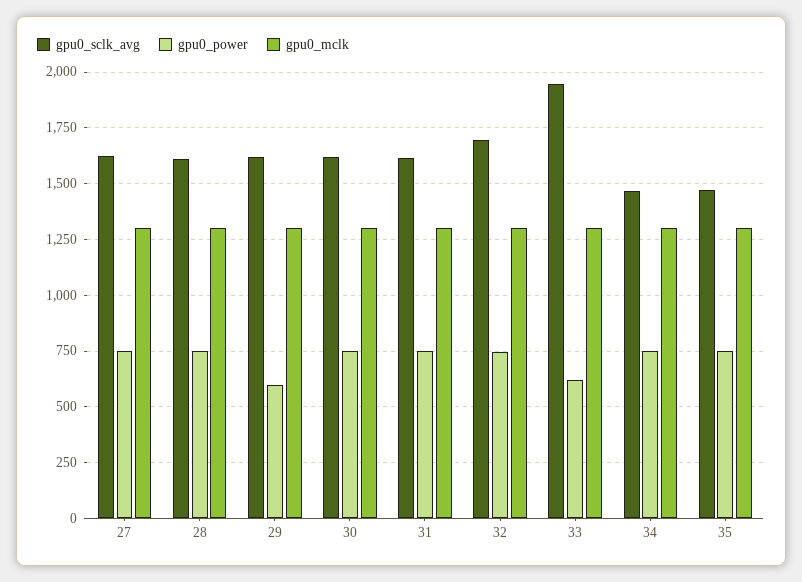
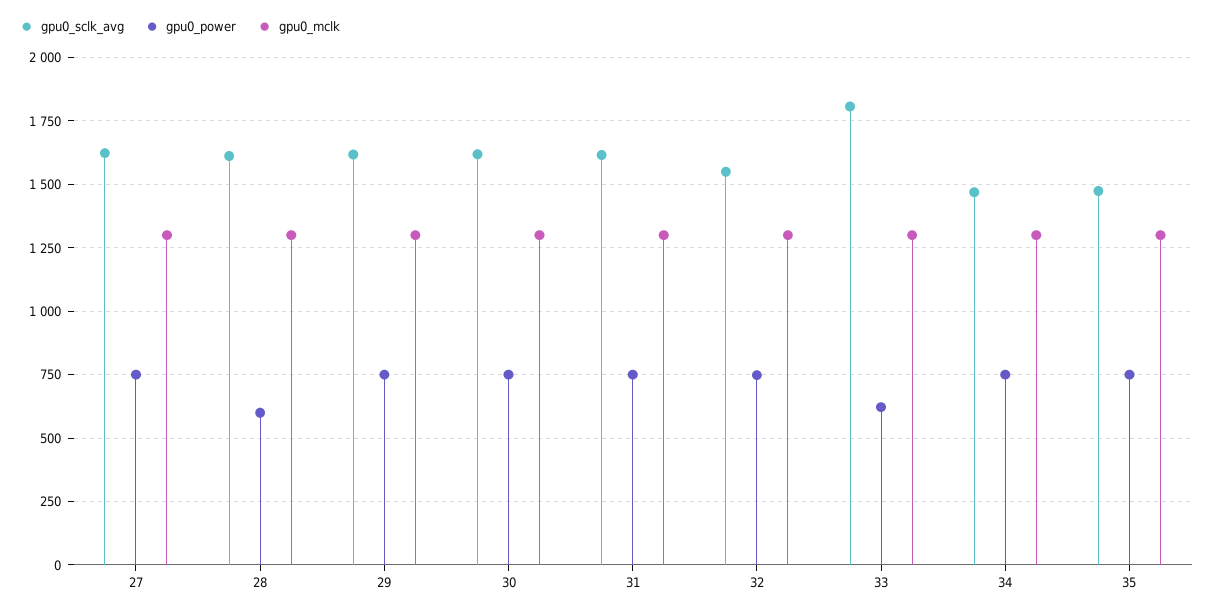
  {
    "gpu0_sclk_avg": {
      "27": 1625,
      "28": 1600,
      "29": 1625,
      "30": 1625,
      "31": 1625,
-     "32": 1700,
+     "32": 1550,
-     "33": 1950,
+     "33": 1800,
      "34": 1475,
      "35": 1475
    },
    "gpu0_power": {
      "27": 750,
-     "28": 750,
+     "28": 600,
-     "29": 600,
+     "29": 750,
      "30": 750,
      "31": 750,
      "32": 750,
      "33": 625,
      "34": 750,
      "35": 750
    },
    "gpu0_mclk": {
      "27": 1300,
      "28": 1300,
      "29": 1300,
      "30": 1300,
      "31": 1300,
      "32": 1300,
      "33": 1300,
      "34": 1300,
      "35": 1300
    }
  }

